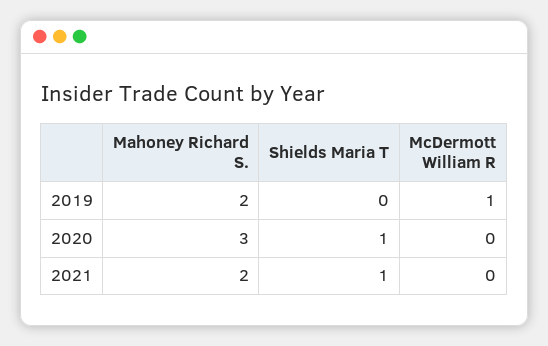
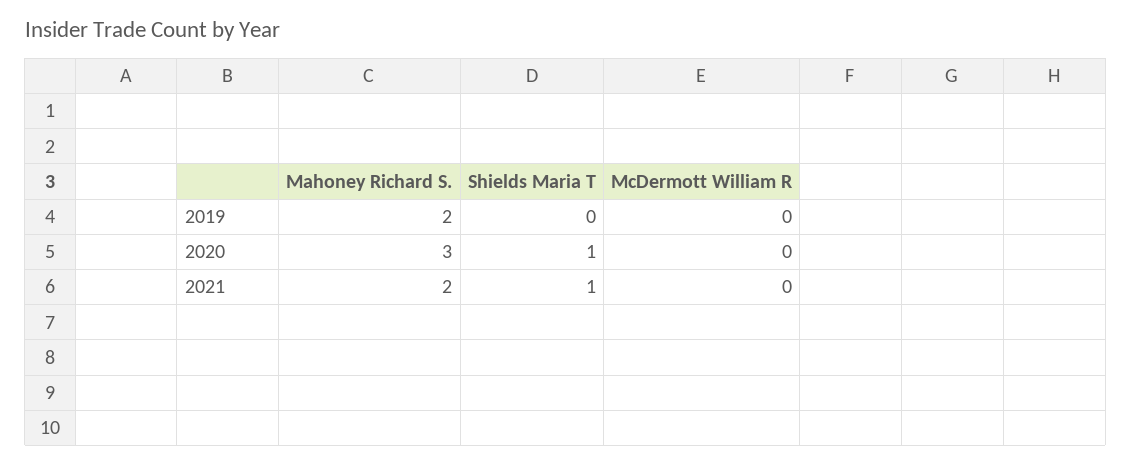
  {
    "Mahoney Richard S.": {
      "2019": 2,
      "2020": 3,
      "2021": 2
    },
    "Shields Maria T": {
      "2019": 0,
      "2020": 1,
      "2021": 1
    },
    "McDermott William R": {
-     "2019": 1,
+     "2019": 0,
      "2020": 0,
      "2021": 0
    }
  }

